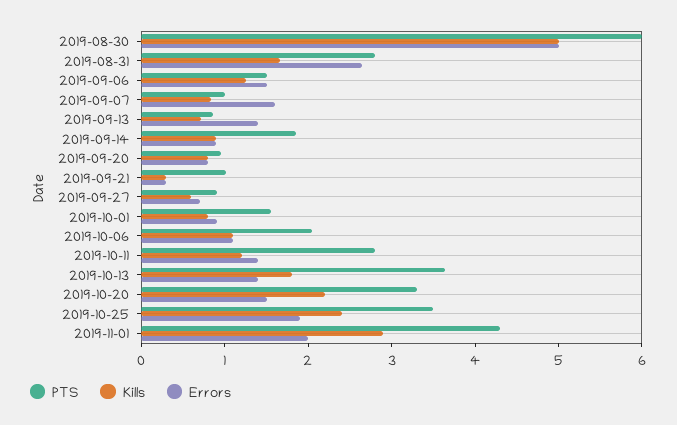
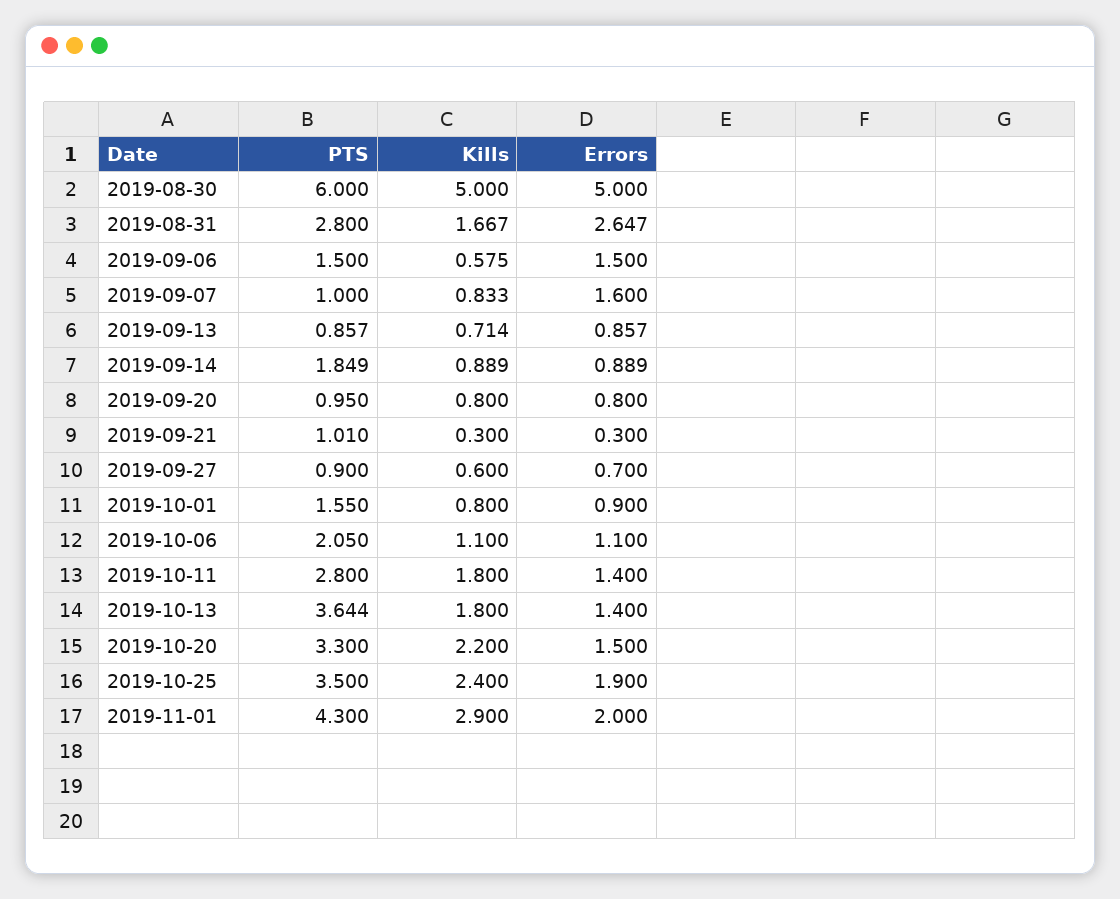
  {
    "PTS": {
      "2019-08-30": 6,
      "2019-08-31": 2.8,
      "2019-09-06": 1.5,
      "2019-09-07": 1,
      "2019-09-13": 0.857,
      "2019-09-14": 1.849,
      "2019-09-20": 0.95,
      "2019-09-21": 1.01,
      "2019-09-27": 0.9,
      "2019-10-01": 1.55,
      "2019-10-06": 2.05,
      "2019-10-11": 2.8,
      "2019-10-13": 3.644,
      "2019-10-20": 3.3,
      "2019-10-25": 3.5,
      "2019-11-01": 4.3
    },
    "Kills": {
      "2019-08-30": 5,
      "2019-08-31": 1.667,
-     "2019-09-06": 1.2,
+     "2019-09-06": 0.575,
      "2019-09-07": 0.833,
      "2019-09-13": 0.714,
      "2019-09-14": 0.889,
      "2019-09-20": 0.8,
      "2019-09-21": 0.3,
      "2019-09-27": 0.6,
      "2019-10-01": 0.8,
      "2019-10-06": 1.1,
-     "2019-10-11": 1.2,
+     "2019-10-11": 1.8,
      "2019-10-13": 1.8,
      "2019-10-20": 2.2,
      "2019-10-25": 2.4,
      "2019-11-01": 2.9
    },
    "Errors": {
      "2019-08-30": 5,
      "2019-08-31": 2.647,
      "2019-09-06": 1.5,
      "2019-09-07": 1.6,
-     "2019-09-13": 1.4,
+     "2019-09-13": 0.857,
      "2019-09-14": 0.889,
      "2019-09-20": 0.8,
      "2019-09-21": 0.3,
      "2019-09-27": 0.7,
      "2019-10-01": 0.9,
      "2019-10-06": 1.1,
      "2019-10-11": 1.4,
      "2019-10-13": 1.4,
      "2019-10-20": 1.5,
      "2019-10-25": 1.9,
      "2019-11-01": 2
    }
  }

